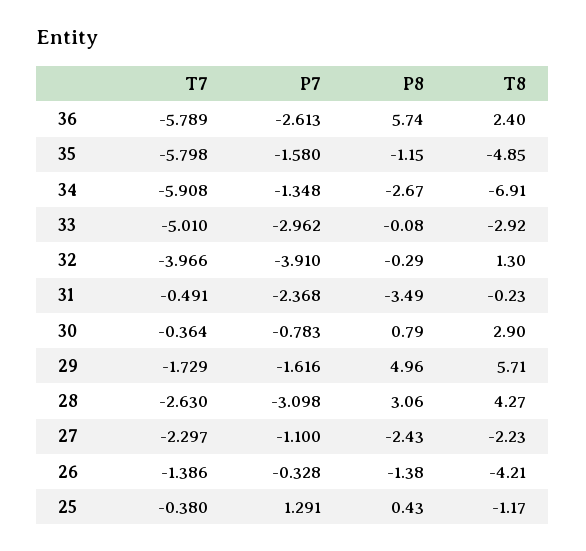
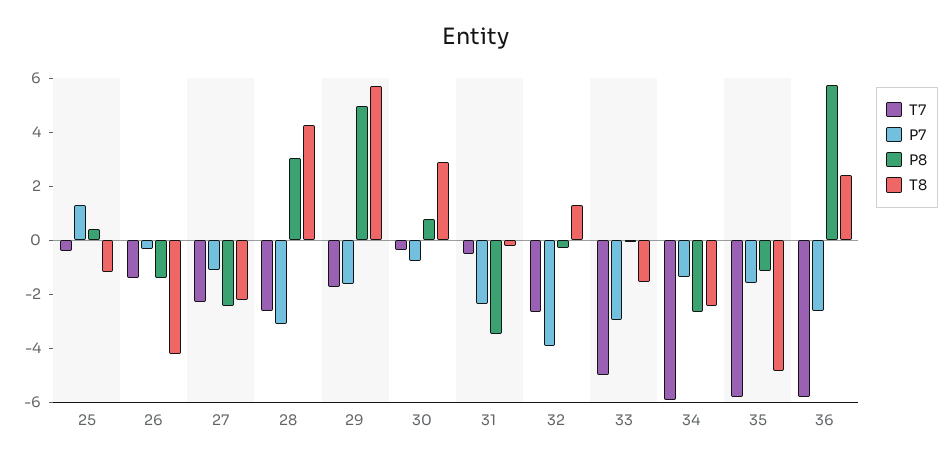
  {
    "T7": {
      "36": -5.789,
      "35": -5.798,
      "34": -5.908,
      "33": -5.01,
-     "32": -3.966,
+     "32": -2.5,
      "31": -0.491,
      "30": -0.364,
      "29": -1.729,
      "28": -2.63,
      "27": -2.297,
      "26": -1.386,
      "25": -0.38
    },
    "P7": {
      "36": -2.613,
      "35": -1.58,
      "34": -1.348,
      "33": -2.962,
      "32": -3.91,
      "31": -2.368,
      "30": -0.783,
      "29": -1.616,
      "28": -3.098,
      "27": -1.1,
      "26": -0.328,
      "25": 1.291
    },
    "P8": {
      "36": 5.74,
      "35": -1.15,
      "34": -2.67,
      "33": -0.08,
      "32": -0.29,
      "31": -3.49,
      "30": 0.79,
      "29": 4.96,
      "28": 3.06,
      "27": -2.43,
      "26": -1.38,
      "25": 0.43
    },
    "T8": {
      "36": 2.4,
      "35": -4.85,
-     "34": -6.91,
+     "34": -2.5,
-     "33": -2.92,
+     "33": -1.5,
      "32": 1.3,
      "31": -0.23,
      "30": 2.9,
      "29": 5.71,
      "28": 4.27,
      "27": -2.23,
      "26": -4.21,
      "25": -1.17
    }
  }

